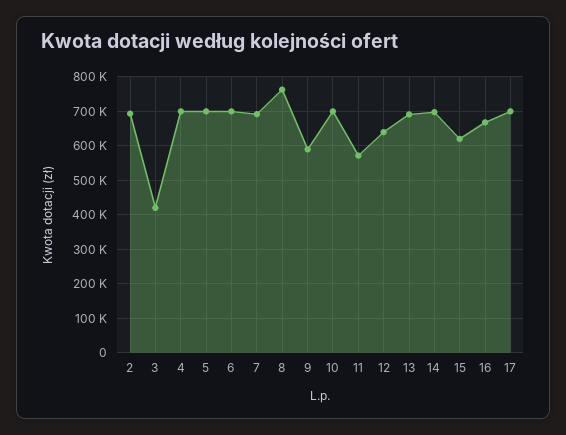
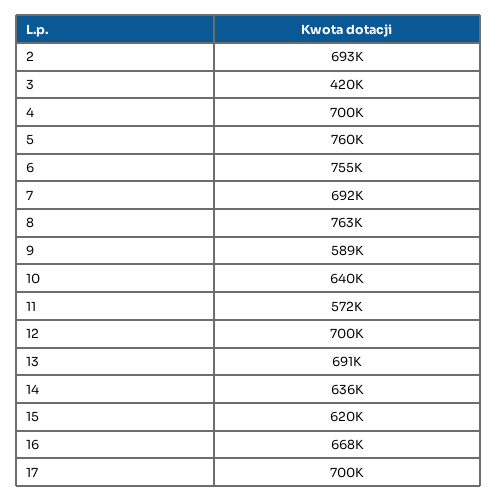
  {
    "2": 693000,
    "3": 420000,
    "4": 700000,
-   "5": 700000,
+   "5": 760000,
-   "6": 700000,
+   "6": 755000,
    "7": 692000,
    "8": 763000,
    "9": 589000,
-   "10": 700000,
+   "10": 640000,
    "11": 572000,
-   "12": 640000,
+   "12": 700000,
    "13": 691000,
-   "14": 700000,
+   "14": 636000,
    "15": 620000,
    "16": 668000,
    "17": 700000
  }

